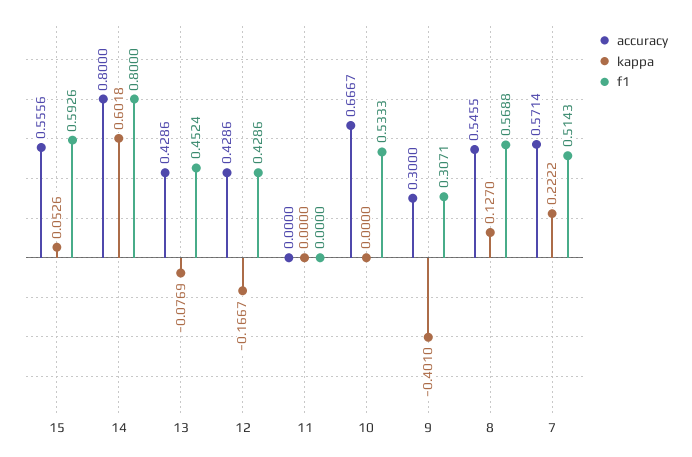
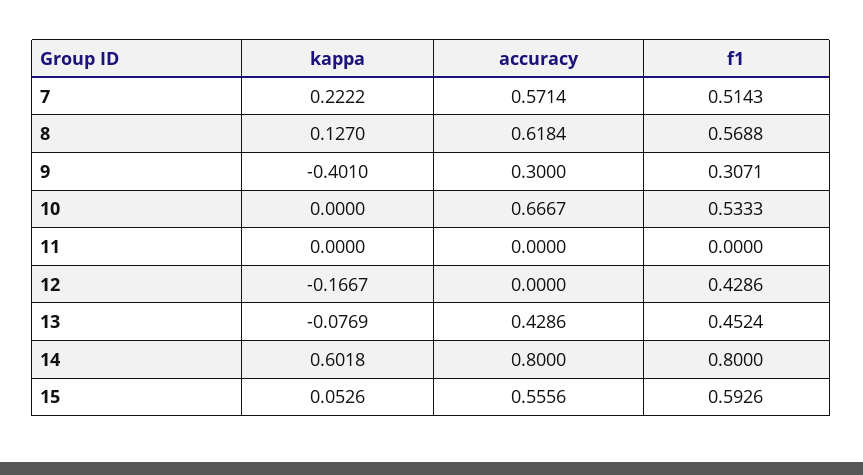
  {
    "accuracy": {
      "15": 0.5556,
      "14": 0.8,
      "13": 0.4286,
-     "12": 0.4286,
+     "12": 0,
      "11": 0,
      "10": 0.6667,
      "9": 0.3,
-     "8": 0.5455,
+     "8": 0.6184,
      "7": 0.5714
    },
    "kappa": {
      "15": 0.0526,
      "14": 0.6018,
      "13": -0.0769,
      "12": -0.1667,
      "11": 0,
      "10": 0,
      "9": -0.401,
      "8": 0.127,
      "7": 0.2222
    },
    "f1": {
      "15": 0.5926,
      "14": 0.8,
      "13": 0.4524,
      "12": 0.4286,
      "11": 0,
      "10": 0.5333,
      "9": 0.3071,
      "8": 0.5688,
      "7": 0.5143
    }
  }

